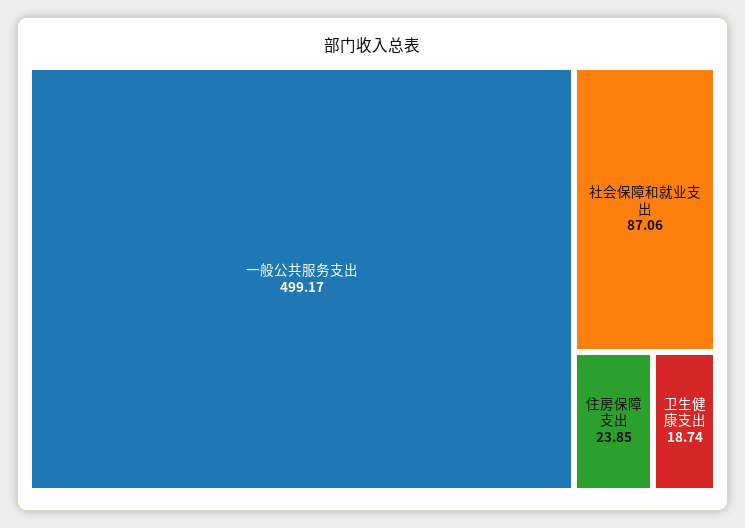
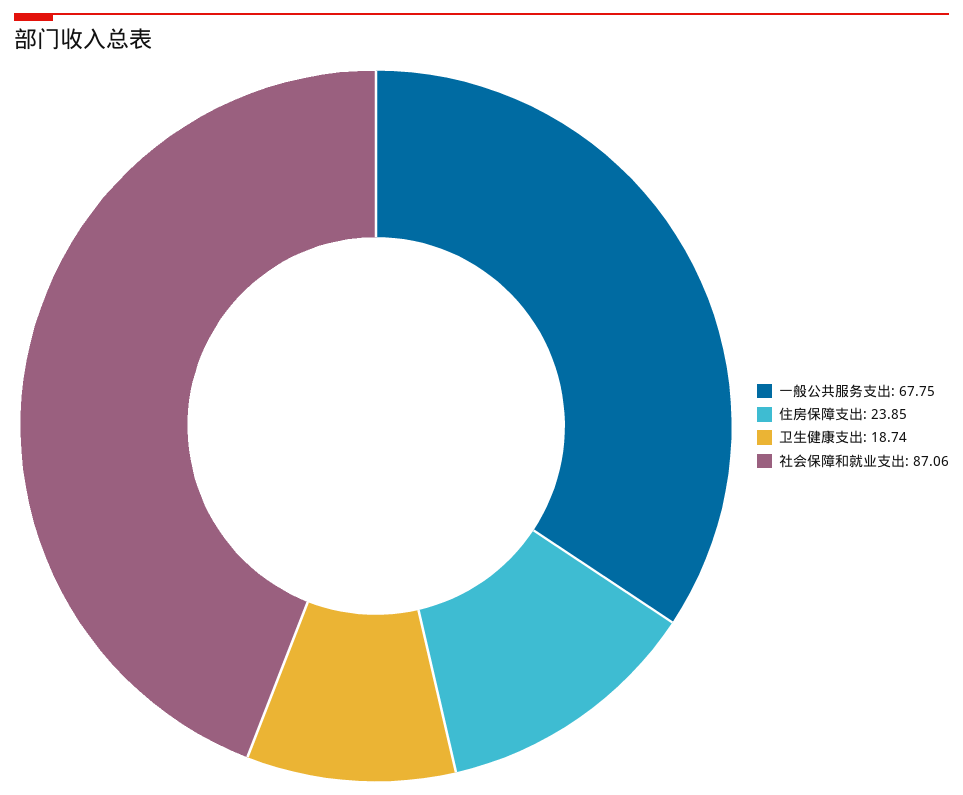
  {
-   "一般公共服务支出": 499.17,
+   "一般公共服务支出": 67.75,
    "社会保障和就业支出": 87.06,
    "住房保障支出": 23.85,
    "卫生健康支出": 18.74
  }

